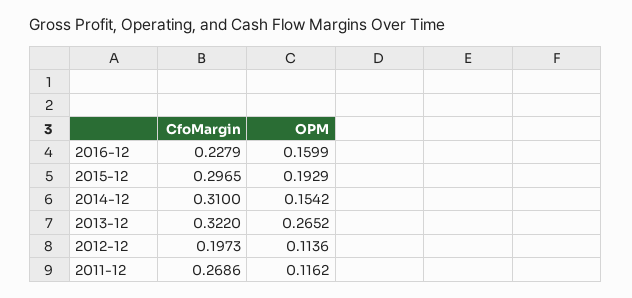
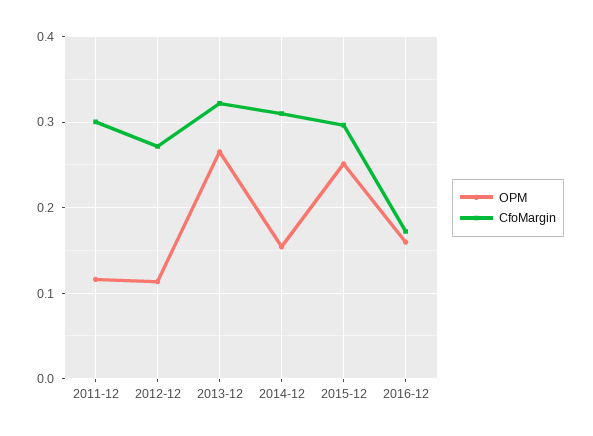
  {
    "CfoMargin": {
-     "2016-12": 0.2279,
+     "2016-12": 0.17,
      "2015-12": 0.2965,
      "2014-12": 0.31,
      "2013-12": 0.322,
-     "2012-12": 0.1973,
+     "2012-12": 0.27,
-     "2011-12": 0.2686
+     "2011-12": 0.3
    },
    "OPM": {
      "2016-12": 0.1599,
-     "2015-12": 0.1929,
+     "2015-12": 0.25,
      "2014-12": 0.1542,
      "2013-12": 0.2652,
      "2012-12": 0.1136,
      "2011-12": 0.1162
    }
  }

